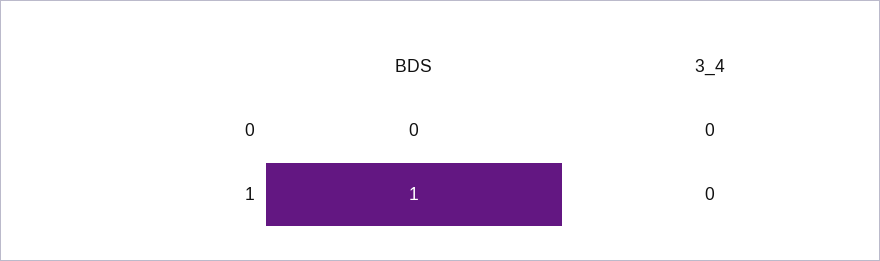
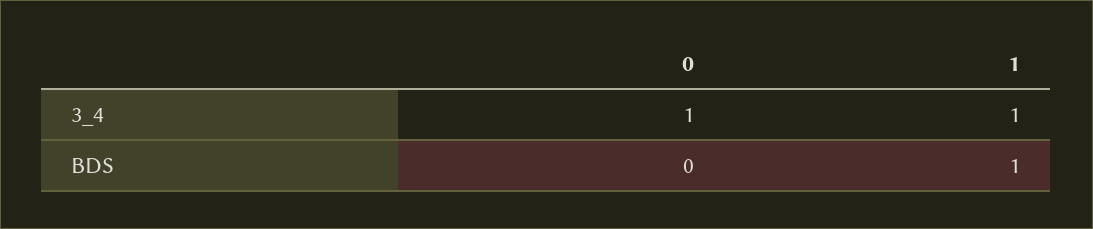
  {
    "BDS": {
      "0": 0,
      "1": 1
    },
    "3_4": {
-     "0": 0,
+     "0": 1,
-     "1": 0
+     "1": 1
    }
  }

